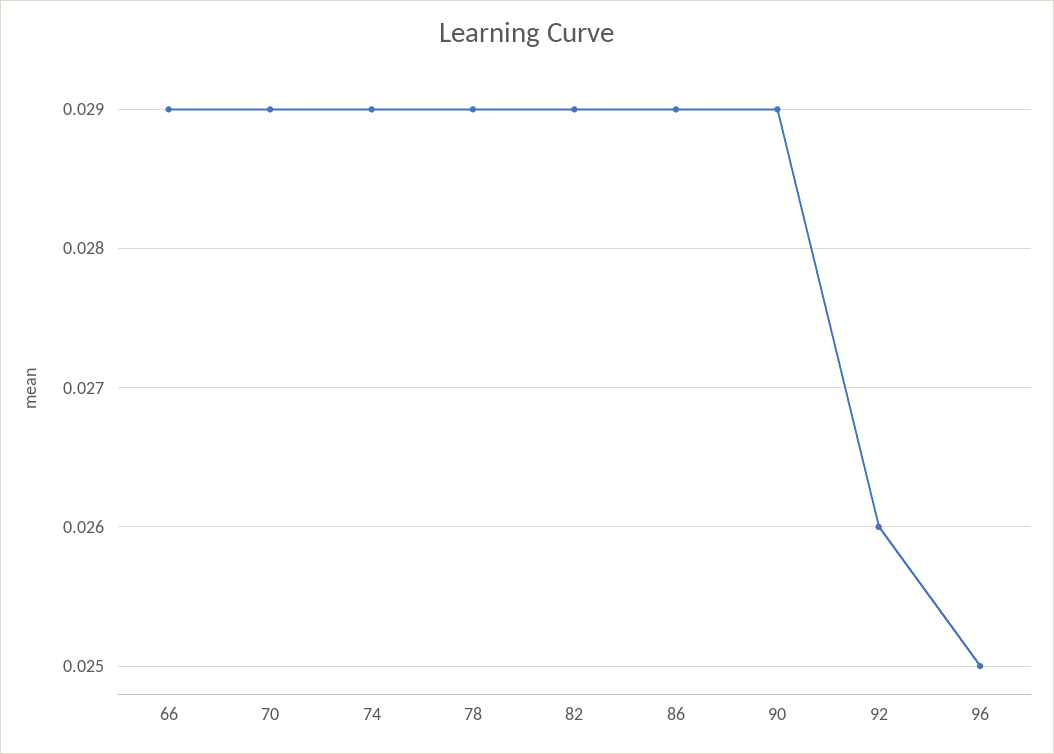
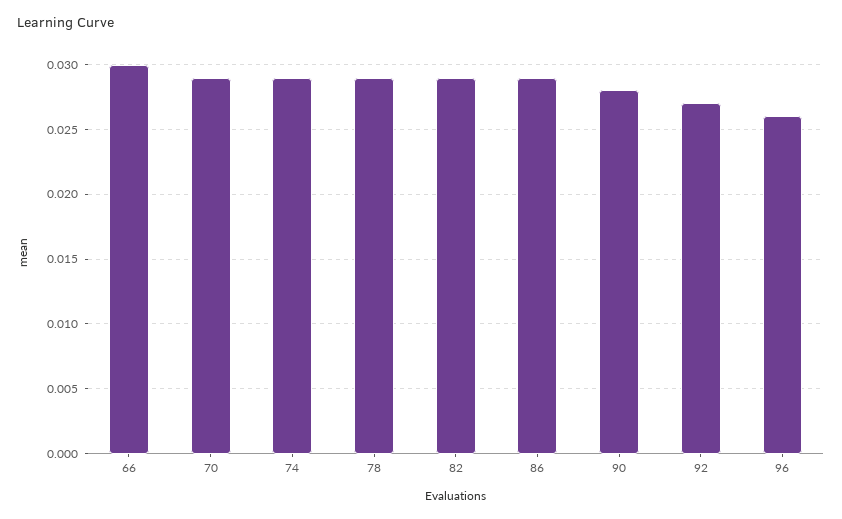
  {
-   "66": 0.029,
+   "66": 0.03,
    "70": 0.029,
    "74": 0.029,
    "78": 0.029,
    "82": 0.029,
    "86": 0.029,
-   "90": 0.029,
+   "90": 0.028,
-   "92": 0.026,
+   "92": 0.027,
-   "96": 0.025
+   "96": 0.026
  }

